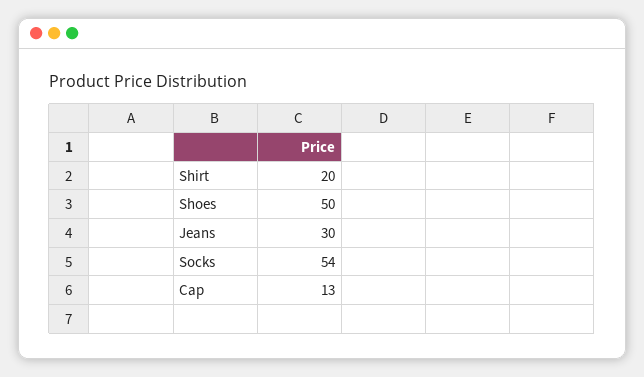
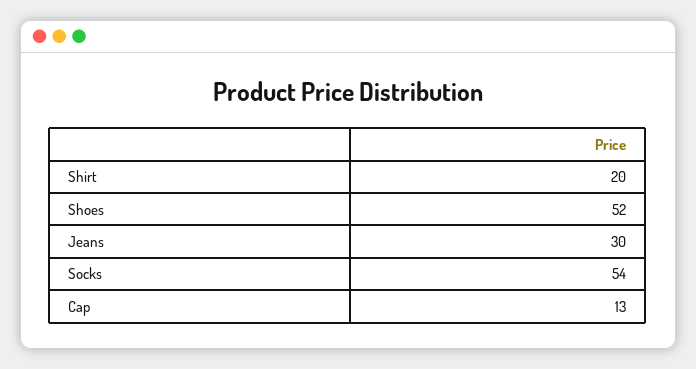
  {
    "Shirt": 20,
-   "Shoes": 50,
+   "Shoes": 52,
    "Jeans": 30,
    "Socks": 54,
    "Cap": 13
  }

